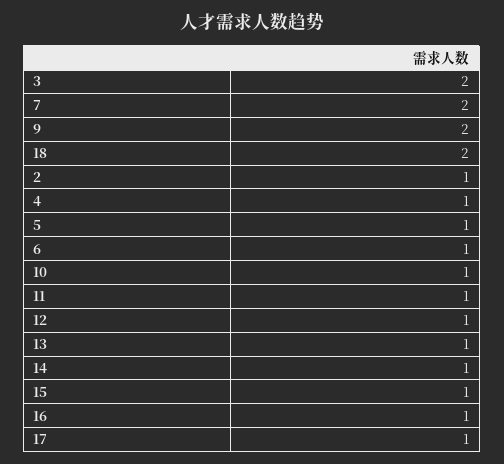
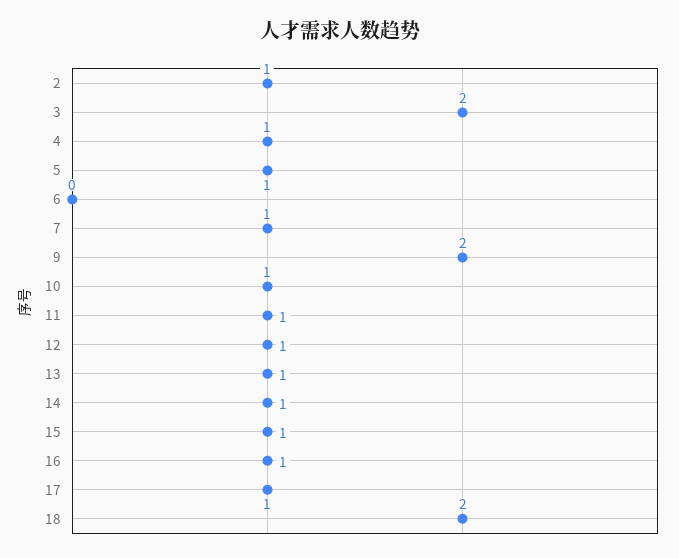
  {
    "3": 2,
-   "7": 2,
+   "7": 1,
    "9": 2,
    "18": 2,
    "2": 1,
    "4": 1,
    "5": 1,
-   "6": 1,
+   "6": 0,
    "10": 1,
    "11": 1,
    "12": 1,
    "13": 1,
    "14": 1,
    "15": 1,
    "16": 1,
    "17": 1
  }

